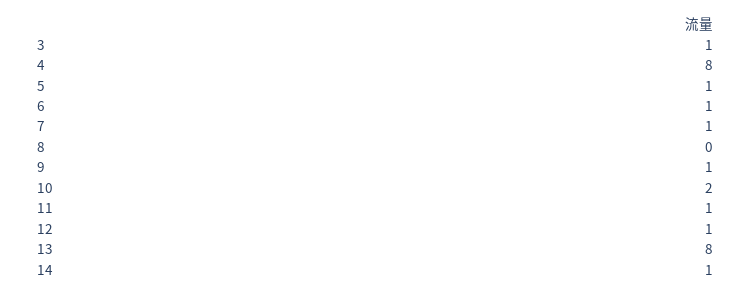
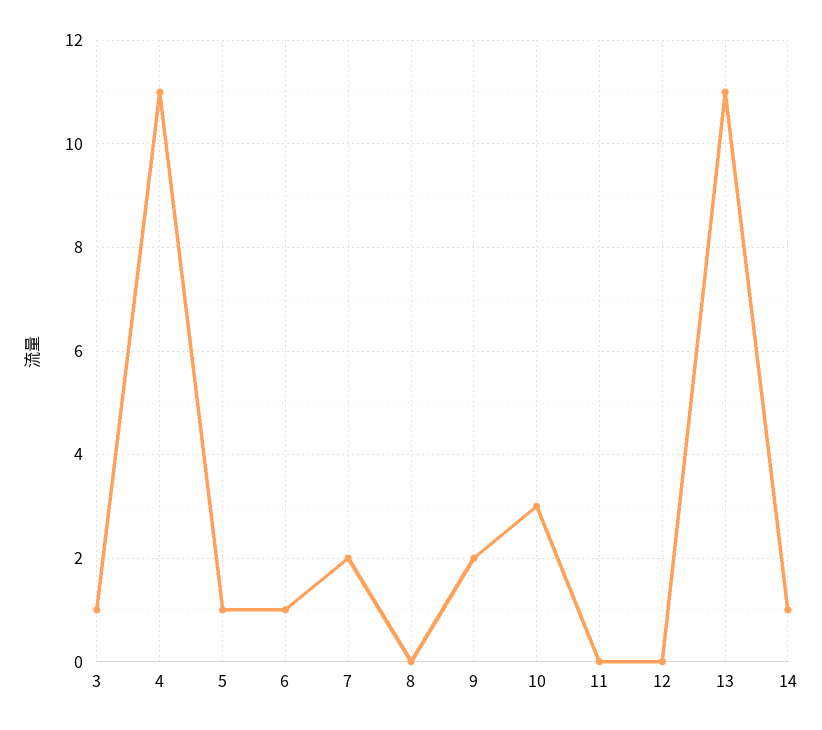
  {
    "3": 1,
-   "4": 8,
+   "4": 11,
    "5": 1,
    "6": 1,
-   "7": 1,
+   "7": 2,
    "8": 0,
-   "9": 1,
+   "9": 2,
-   "10": 2,
+   "10": 3,
-   "11": 1,
+   "11": 0,
-   "12": 1,
+   "12": 0,
-   "13": 8,
+   "13": 11,
    "14": 1
  }

